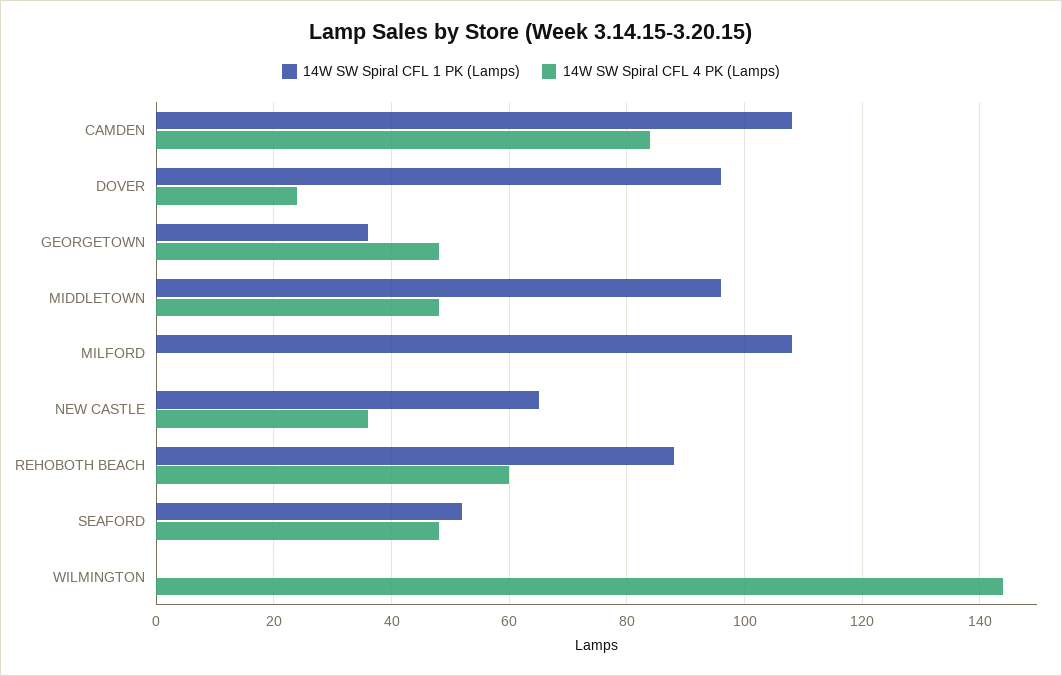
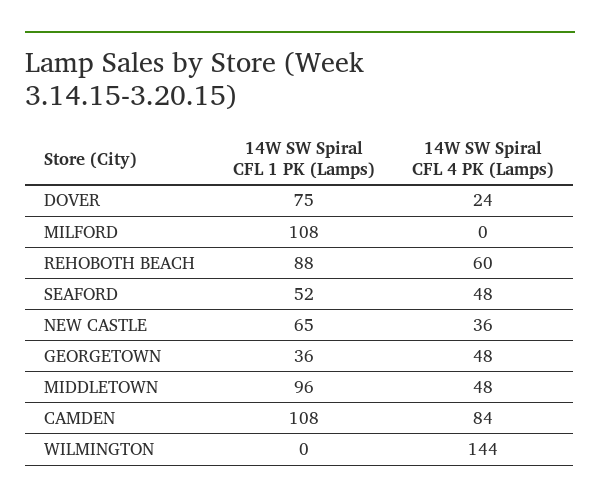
  {
    "14W SW Spiral CFL 1 PK (Lamps)": {
      "CAMDEN": 108,
-     "DOVER": 95,
+     "DOVER": 75,
      "GEORGETOWN": 36,
      "MIDDLETOWN": 96,
      "MILFORD": 108,
      "NEW CASTLE": 65,
      "REHOBOTH BEACH": 88,
      "SEAFORD": 52,
      "WILMINGTON": 0
    },
    "14W SW Spiral CFL 4 PK (Lamps)": {
      "CAMDEN": 84,
      "DOVER": 24,
      "GEORGETOWN": 48,
      "MIDDLETOWN": 48,
      "MILFORD": 0,
      "NEW CASTLE": 36,
      "REHOBOTH BEACH": 60,
      "SEAFORD": 48,
      "WILMINGTON": 144
    }
  }

